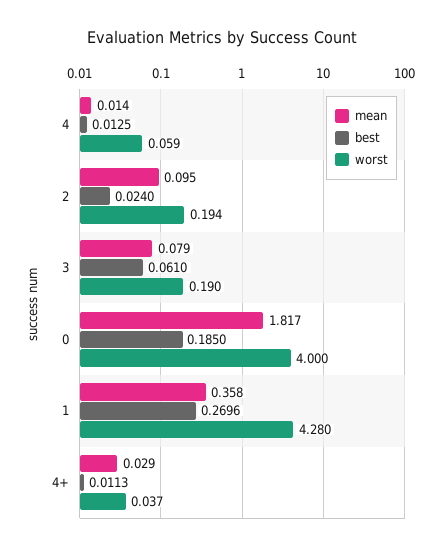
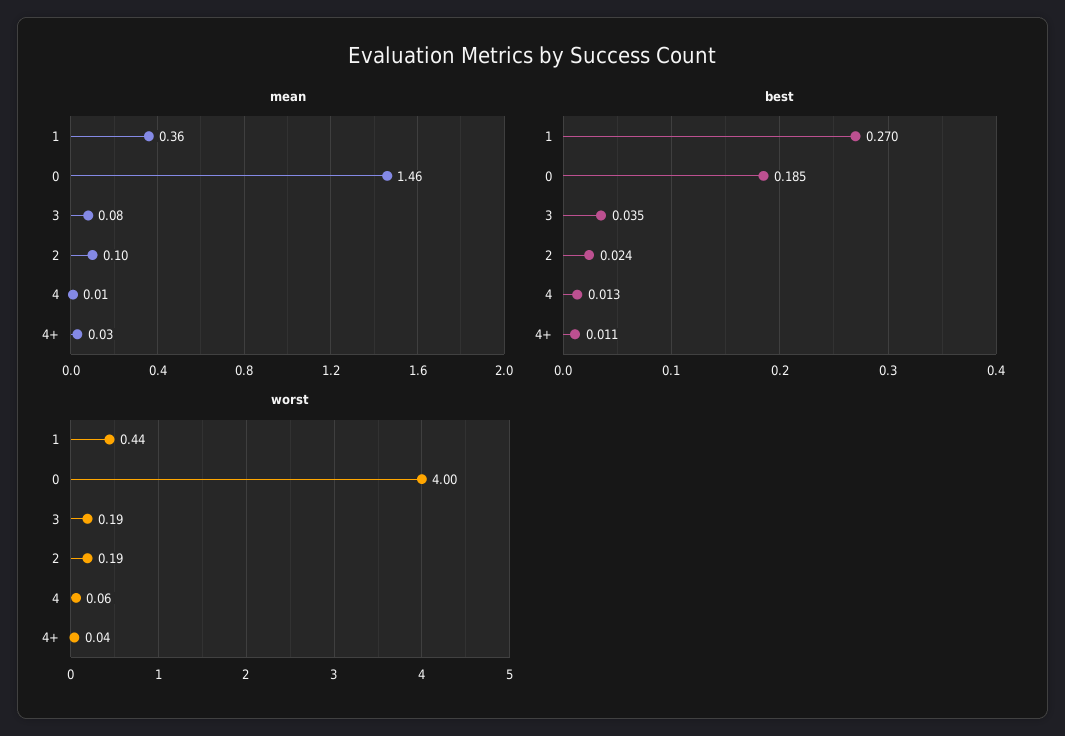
  {
    "mean": {
      "4": 0.014,
      "2": 0.095,
      "3": 0.079,
-     "0": 1.817,
+     "0": 1.46,
      "1": 0.358,
      "4+": 0.029
    },
    "best": {
      "4": 0.0125,
      "2": 0.024,
-     "3": 0.061,
+     "3": 0.035,
      "0": 0.185,
      "1": 0.2696,
      "4+": 0.0113
    },
    "worst": {
      "4": 0.059,
      "2": 0.194,
      "3": 0.19,
      "0": 4,
-     "1": 4.28,
+     "1": 0.44,
      "4+": 0.037
    }
  }

